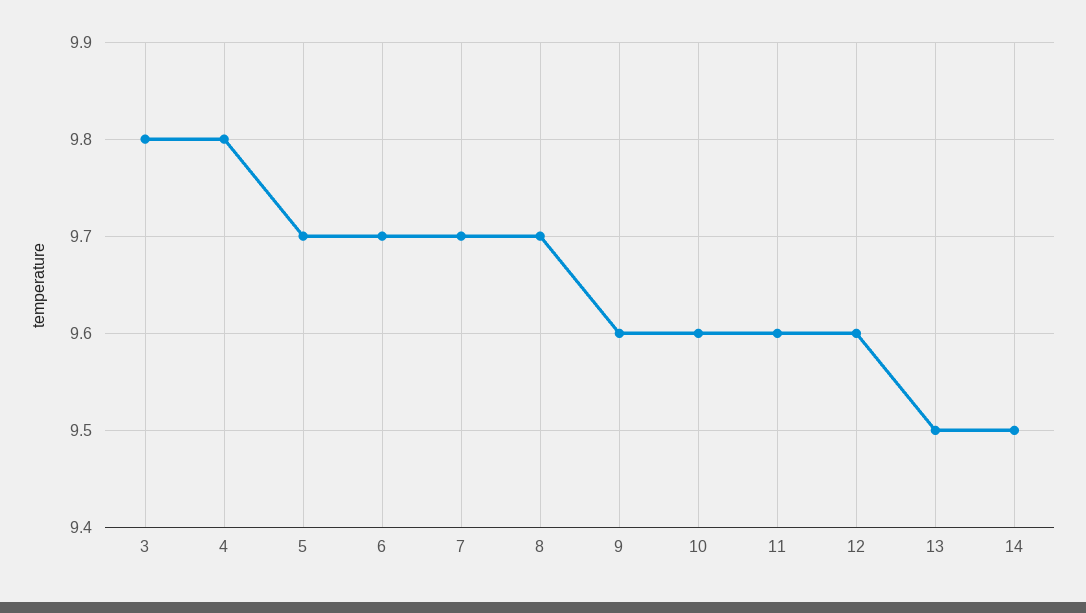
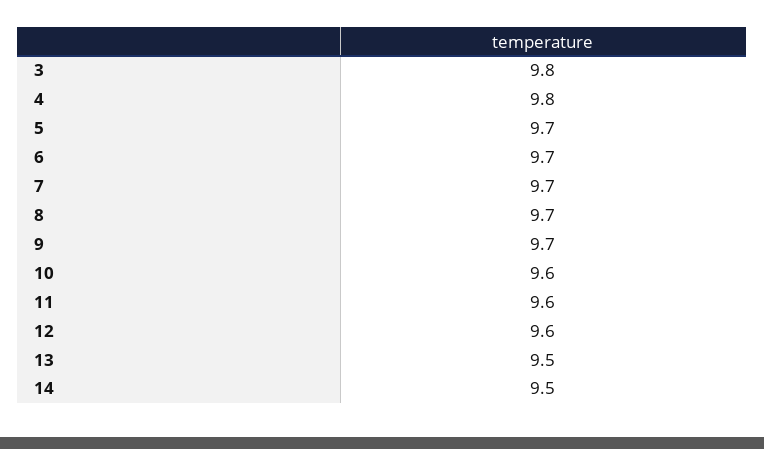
  {
    "3": 9.8,
    "4": 9.8,
    "5": 9.7,
    "6": 9.7,
    "7": 9.7,
    "8": 9.7,
-   "9": 9.6,
+   "9": 9.7,
    "10": 9.6,
    "11": 9.6,
    "12": 9.6,
    "13": 9.5,
    "14": 9.5
  }

